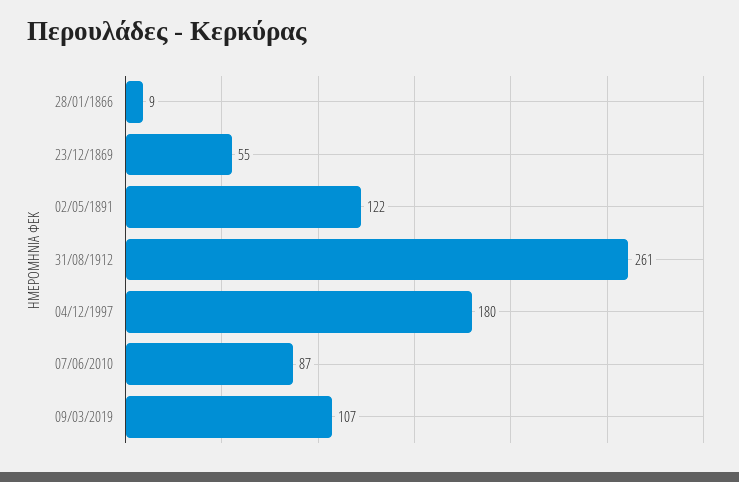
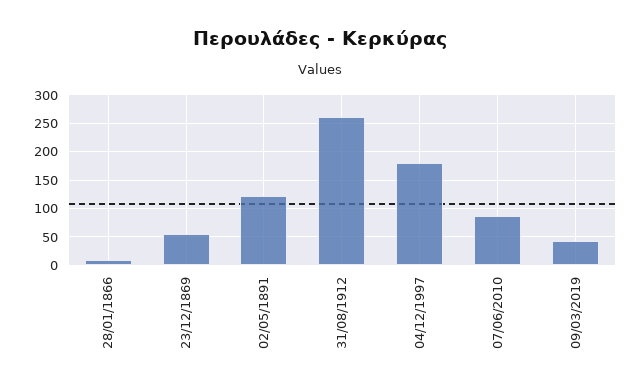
  {
    "28/01/1866": 9,
    "23/12/1869": 55,
    "02/05/1891": 122,
    "31/08/1912": 261,
    "04/12/1997": 180,
    "07/06/2010": 87,
-   "09/03/2019": 107
+   "09/03/2019": 50
  }

